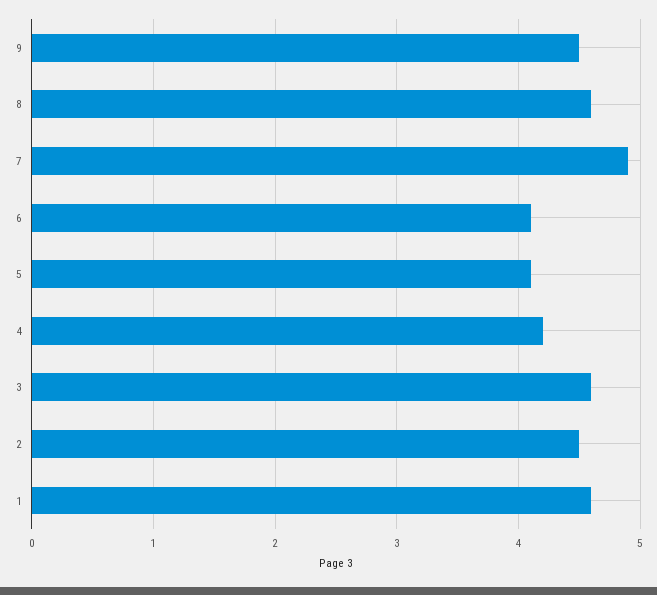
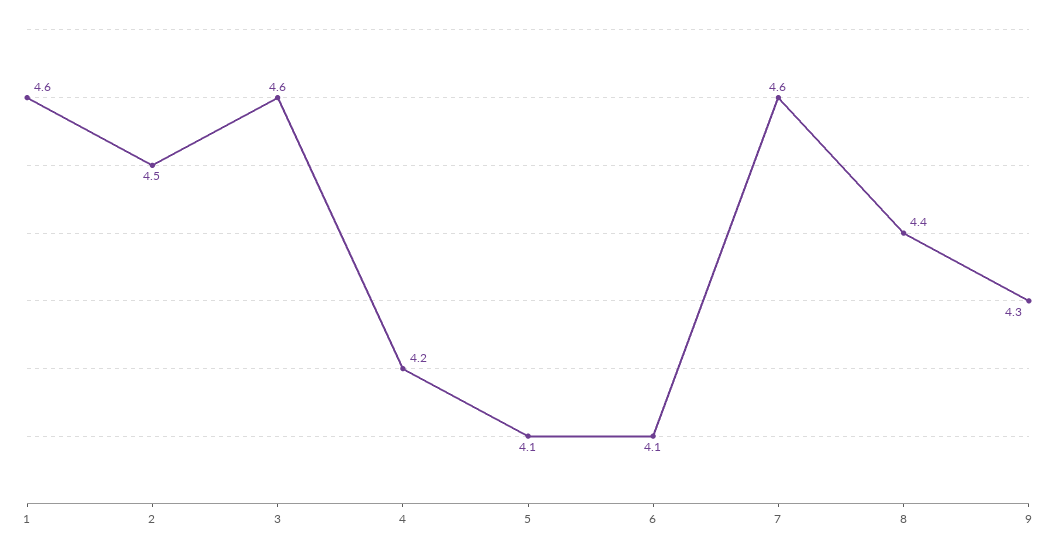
  {
-   "9": 4.5,
+   "9": 4.3,
-   "8": 4.6,
+   "8": 4.4,
-   "7": 4.9,
+   "7": 4.6,
    "6": 4.1,
    "5": 4.1,
    "4": 4.2,
    "3": 4.6,
    "2": 4.5,
    "1": 4.6
  }

